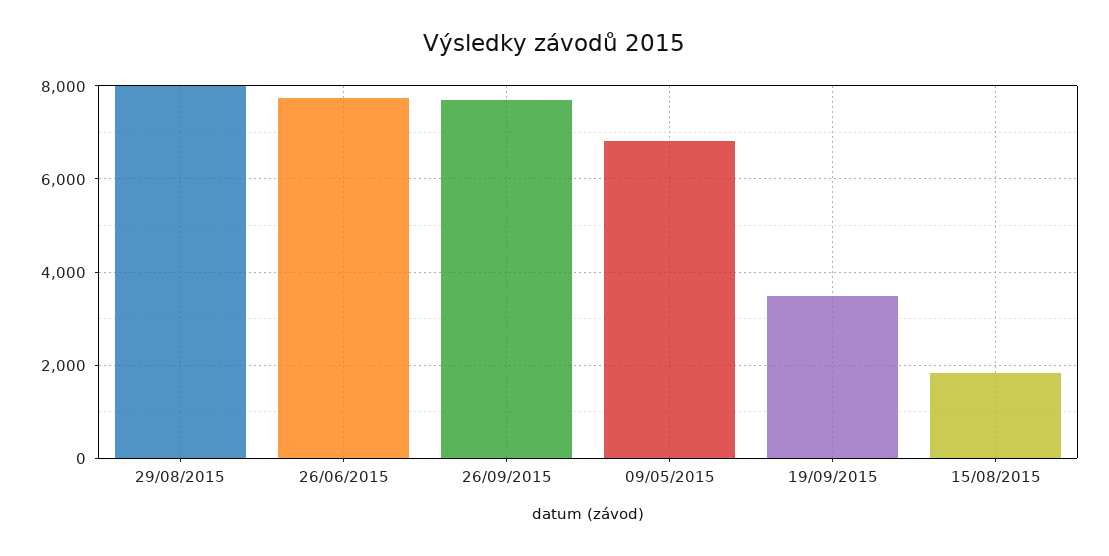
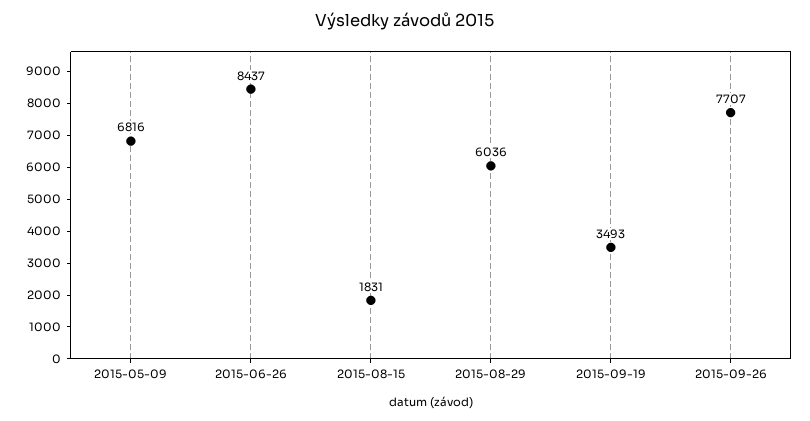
  {
-   "29/08/2015": 8000,
+   "29/08/2015": 6036,
-   "26/06/2015": 7800,
+   "26/06/2015": 8437,
    "26/09/2015": 7707,
    "09/05/2015": 6816,
    "19/09/2015": 3493,
    "15/08/2015": 1831
  }

